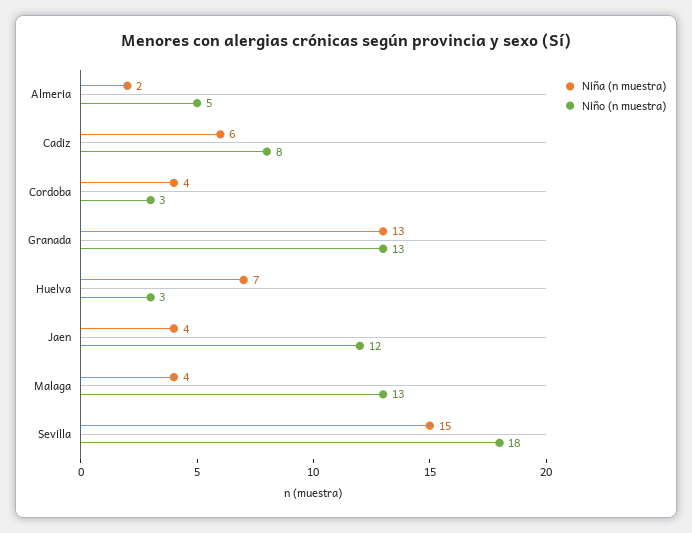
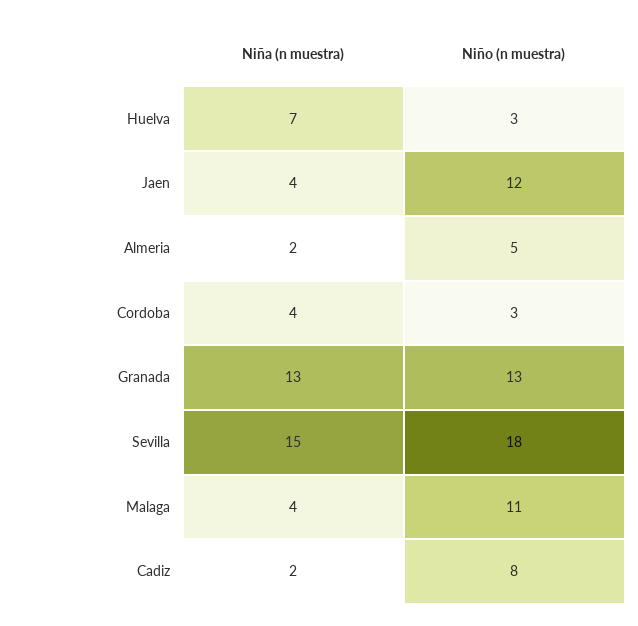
  {
    "Niña (n muestra)": {
      "Almeria": 2,
-     "Cadiz": 6,
+     "Cadiz": 2,
      "Cordoba": 4,
      "Granada": 13,
      "Huelva": 7,
      "Jaen": 4,
      "Malaga": 4,
      "Sevilla": 15
    },
    "Niño (n muestra)": {
      "Almeria": 5,
      "Cadiz": 8,
      "Cordoba": 3,
      "Granada": 13,
      "Huelva": 3,
      "Jaen": 12,
-     "Malaga": 13,
+     "Malaga": 11,
      "Sevilla": 18
    }
  }

